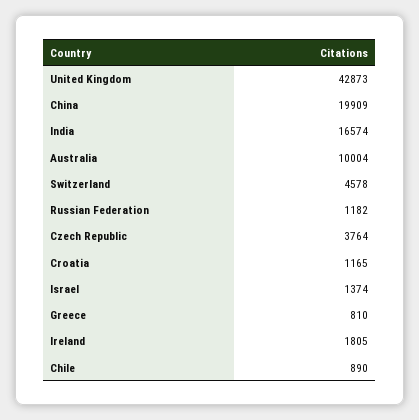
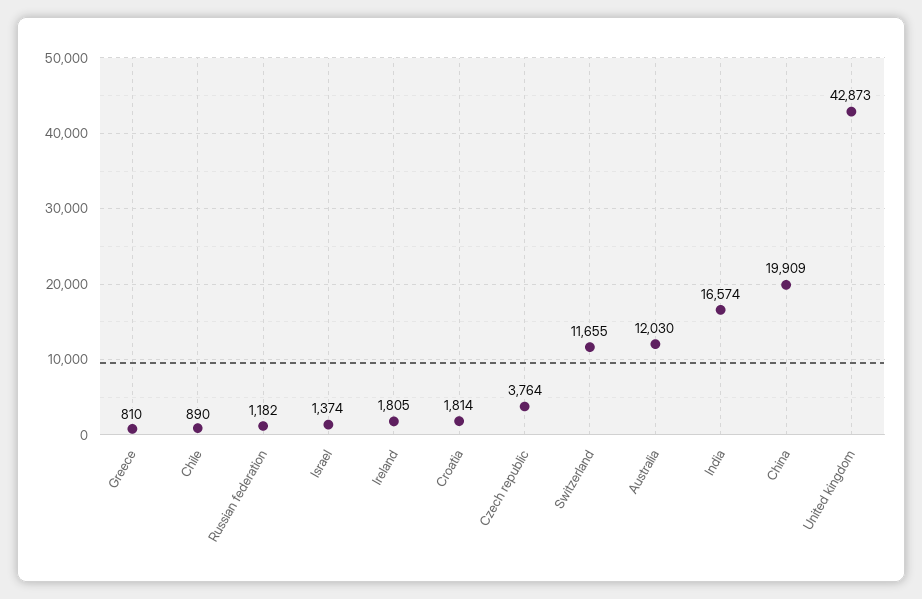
  {
    "United Kingdom": 42873,
    "China": 19909,
    "India": 16574,
-   "Australia": 10004,
+   "Australia": 12030,
-   "Switzerland": 4578,
+   "Switzerland": 11655,
    "Russian Federation": 1182,
    "Czech Republic": 3764,
-   "Croatia": 1165,
+   "Croatia": 1814,
    "Israel": 1374,
    "Greece": 810,
    "Ireland": 1805,
    "Chile": 890
  }

